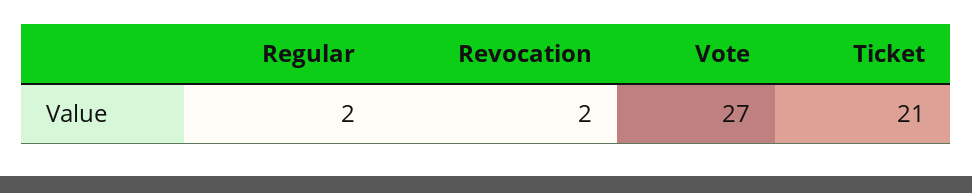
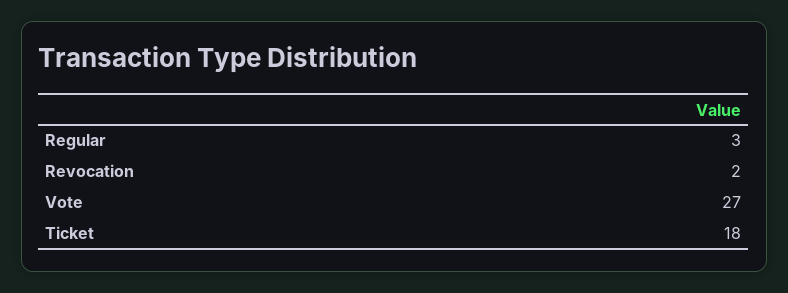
  {
-   "Regular": 2,
+   "Regular": 3,
    "Revocation": 2,
    "Vote": 27,
-   "Ticket": 21
+   "Ticket": 18
  }

